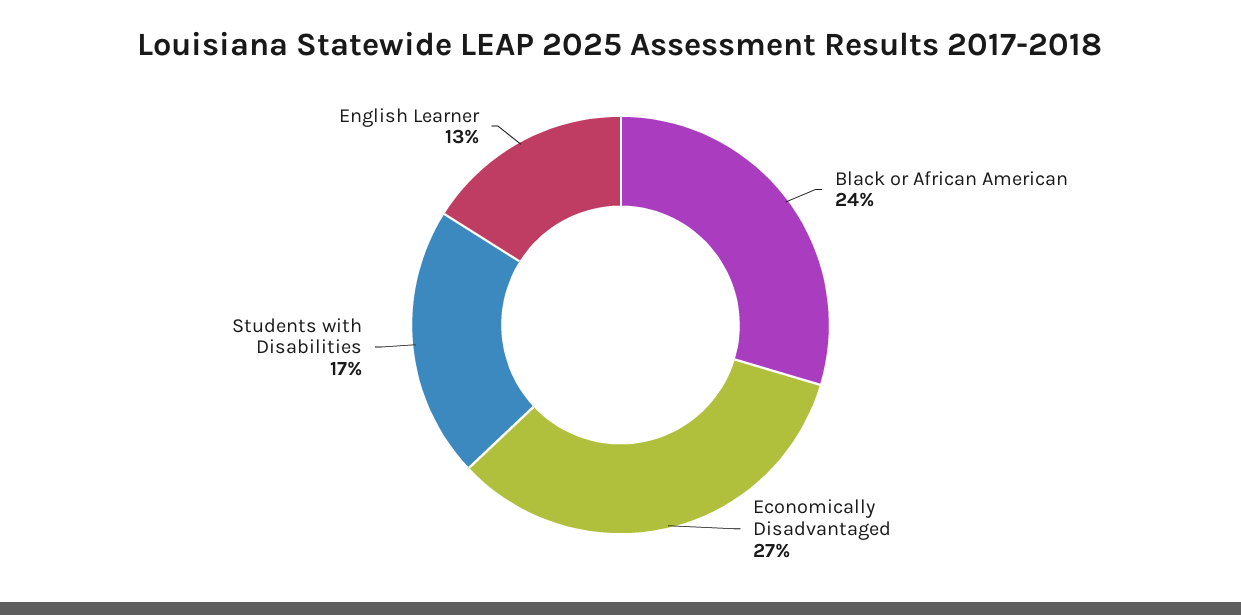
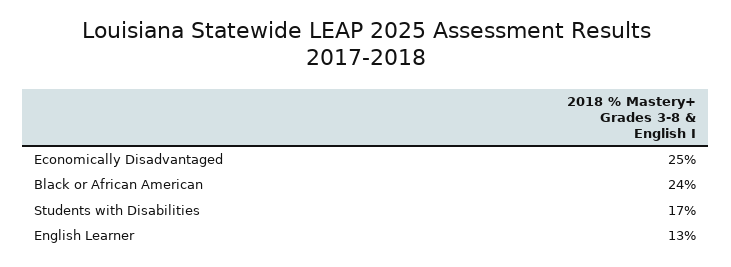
  {
    "Black or African American": 24,
-   "Economically Disadvantaged": 27,
+   "Economically Disadvantaged": 25,
    "Students with Disabilities": 17,
    "English Learner": 13
  }

